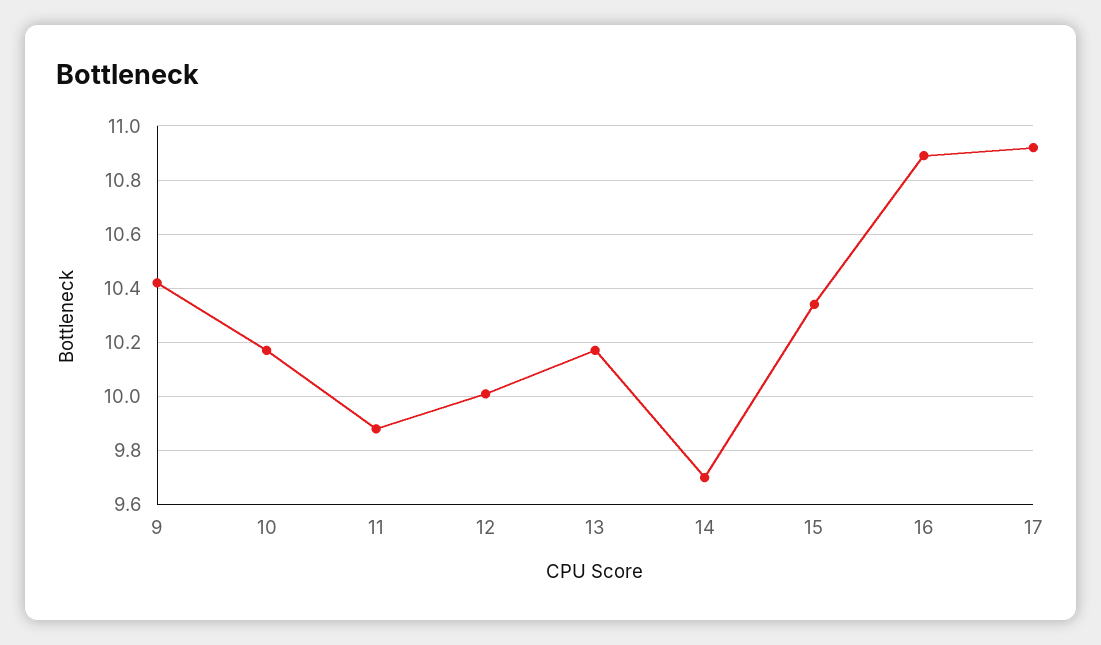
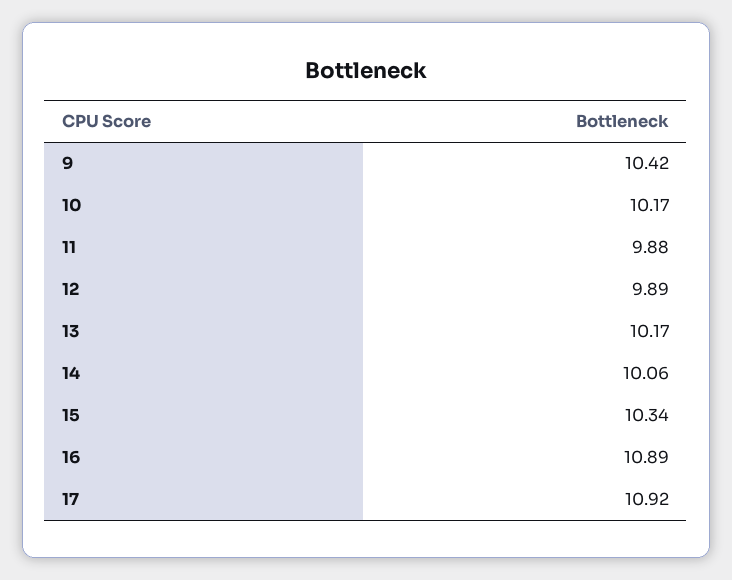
  {
    "9": 10.42,
    "10": 10.17,
    "11": 9.88,
-   "12": 10,
+   "12": 9.89,
    "13": 10.17,
-   "14": 9.7,
+   "14": 10.06,
    "15": 10.34,
    "16": 10.89,
    "17": 10.92
  }

